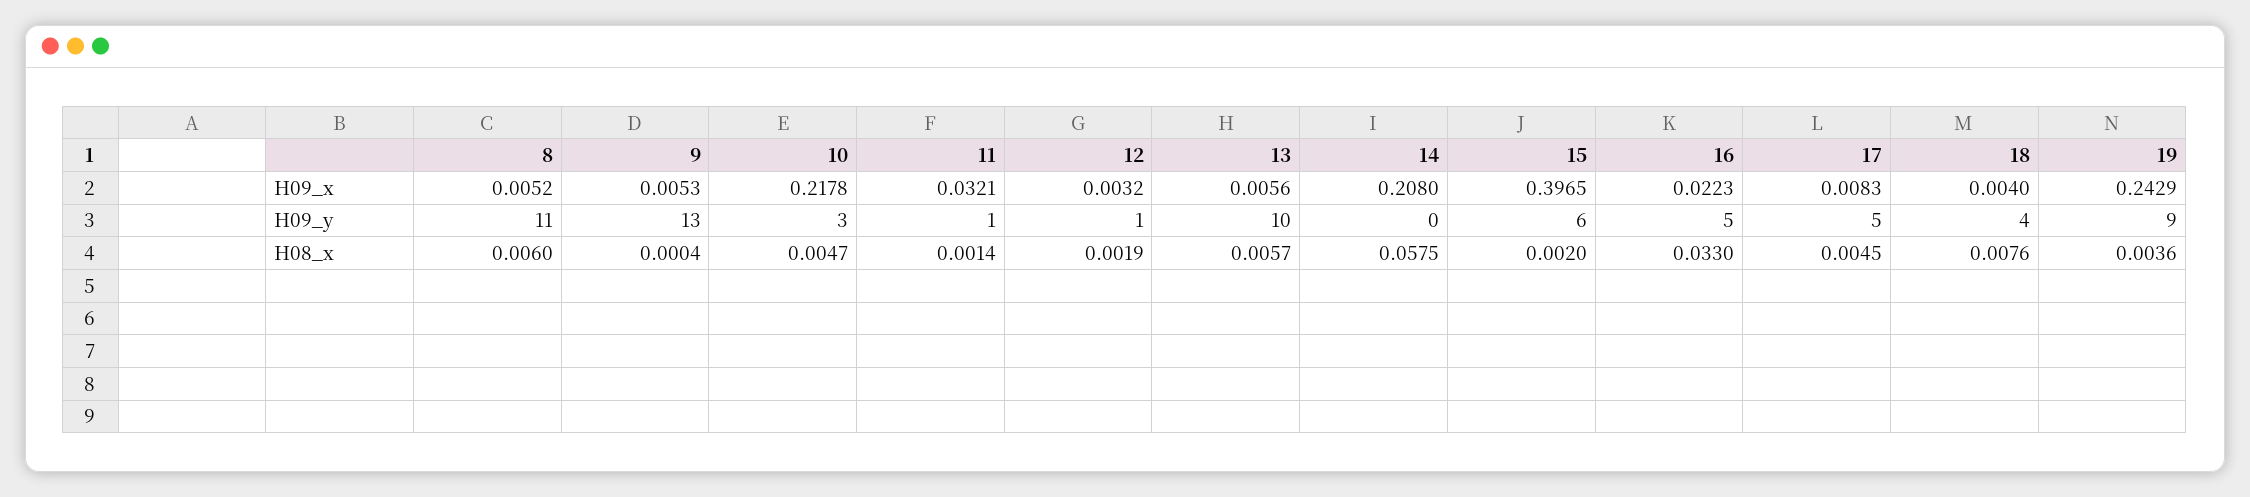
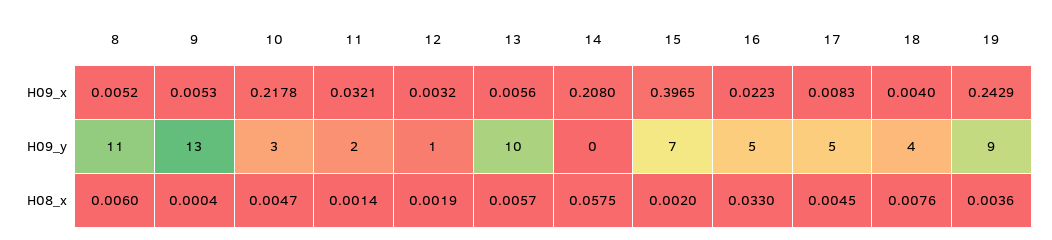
  {
    "8": {
      "H09_x": 0.0052,
      "H09_y": 11,
      "H08_x": 0.006
    },
    "9": {
      "H09_x": 0.0053,
      "H09_y": 13,
      "H08_x": 0.0004
    },
    "10": {
      "H09_x": 0.2178,
      "H09_y": 3,
      "H08_x": 0.0047
    },
    "11": {
      "H09_x": 0.0321,
-     "H09_y": 1,
+     "H09_y": 2,
      "H08_x": 0.0014
    },
    "12": {
      "H09_x": 0.0032,
      "H09_y": 1,
      "H08_x": 0.0019
    },
    "13": {
      "H09_x": 0.0056,
      "H09_y": 10,
      "H08_x": 0.0057
    },
    "14": {
      "H09_x": 0.208,
      "H09_y": 0,
      "H08_x": 0.0575
    },
    "15": {
      "H09_x": 0.3965,
-     "H09_y": 6,
+     "H09_y": 7,
      "H08_x": 0.002
    },
    "16": {
      "H09_x": 0.0223,
      "H09_y": 5,
      "H08_x": 0.033
    },
    "17": {
      "H09_x": 0.0083,
      "H09_y": 5,
      "H08_x": 0.0045
    },
    "18": {
      "H09_x": 0.004,
      "H09_y": 4,
      "H08_x": 0.0076
    },
    "19": {
      "H09_x": 0.2429,
      "H09_y": 9,
      "H08_x": 0.0036
    }
  }

